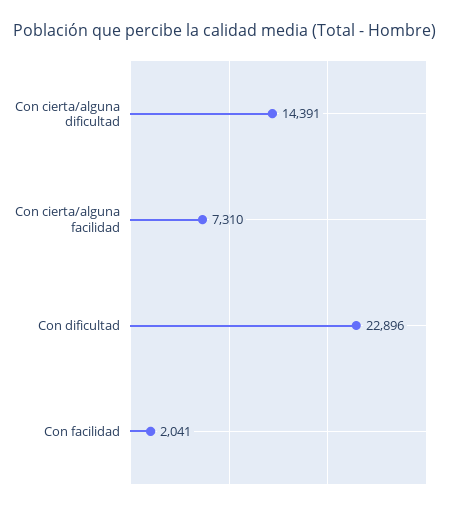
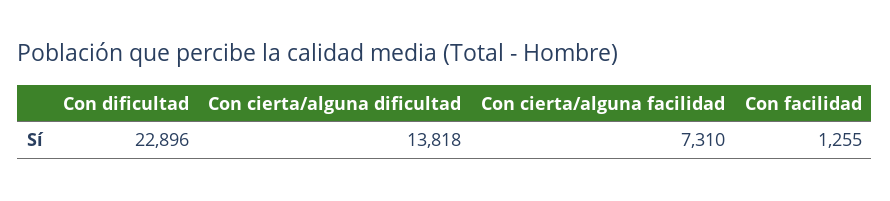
  {
-   "Con cierta/alguna dificultad": 14391,
+   "Con cierta/alguna dificultad": 13818,
    "Con cierta/alguna facilidad": 7310,
    "Con dificultad": 22896,
-   "Con facilidad": 2041
+   "Con facilidad": 1255
  }

